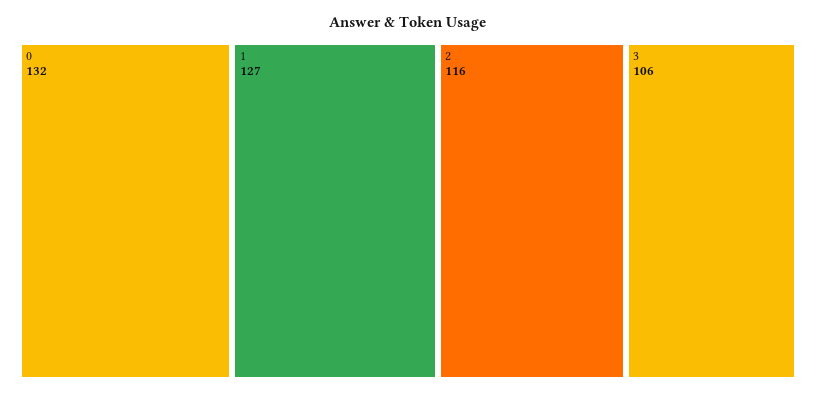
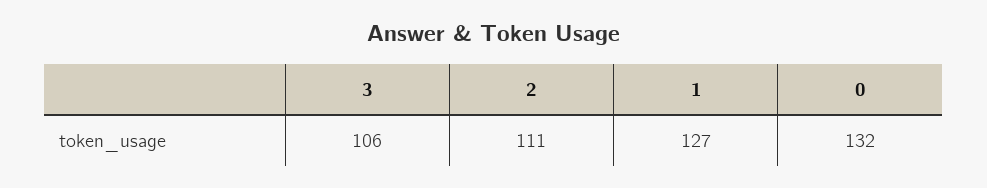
  {
    "0": 132,
    "1": 127,
-   "2": 116,
+   "2": 111,
    "3": 106
  }

